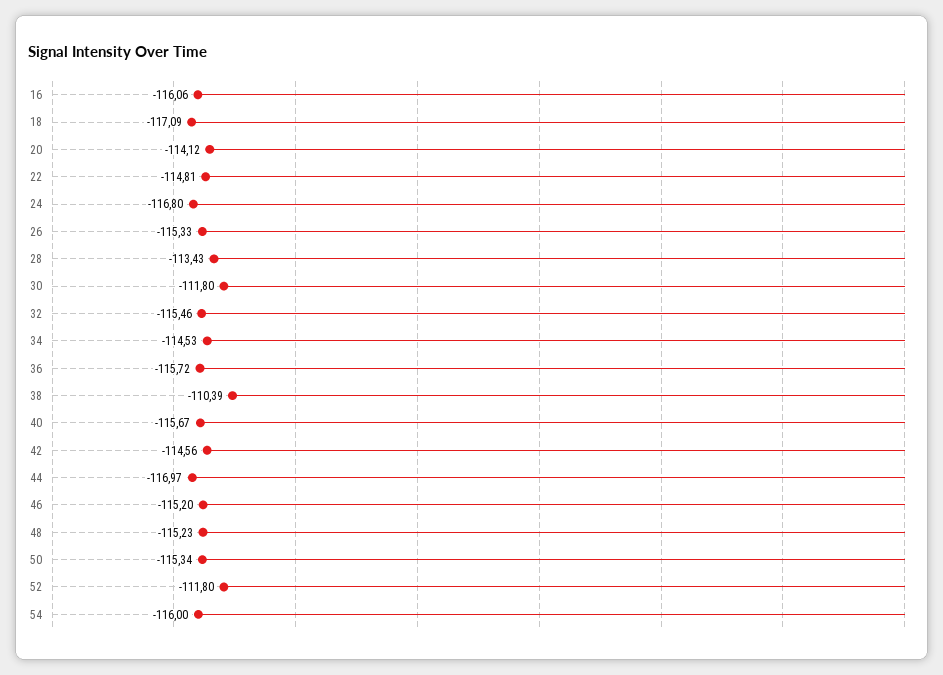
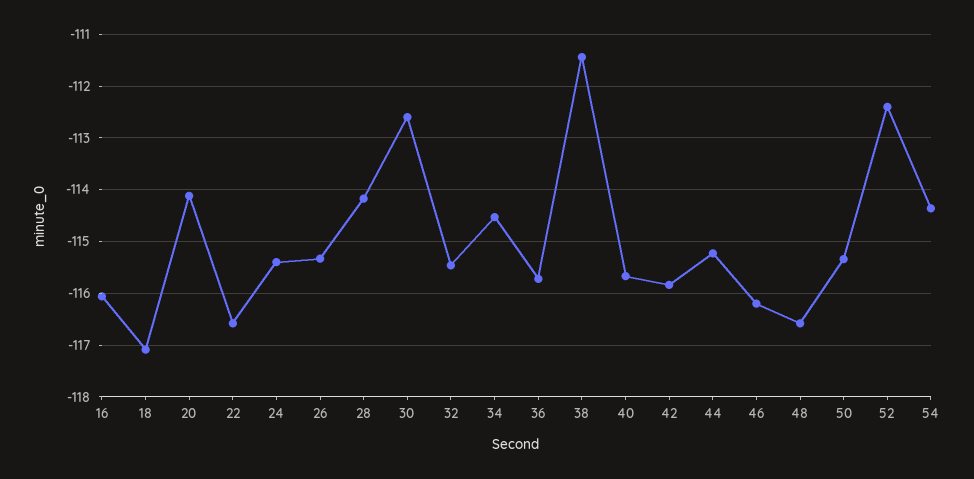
  {
    "16": -116.06,
    "18": -117.09,
    "20": -114.12,
-   "22": -114.81,
+   "22": -116.6,
-   "24": -116.8,
+   "24": -115.4,
    "26": -115.33,
-   "28": -113.43,
+   "28": -114.2,
-   "30": -111.8,
+   "30": -112.6,
    "32": -115.46,
    "34": -114.53,
    "36": -115.72,
-   "38": -110.39,
+   "38": -111.4,
    "40": -115.67,
-   "42": -114.56,
+   "42": -115.8,
-   "44": -116.97,
+   "44": -115.2,
-   "46": -115.2,
+   "46": -116.2,
-   "48": -115.23,
+   "48": -116.6,
    "50": -115.34,
-   "52": -111.8,
+   "52": -112.4,
-   "54": -116
+   "54": -114.4
  }

